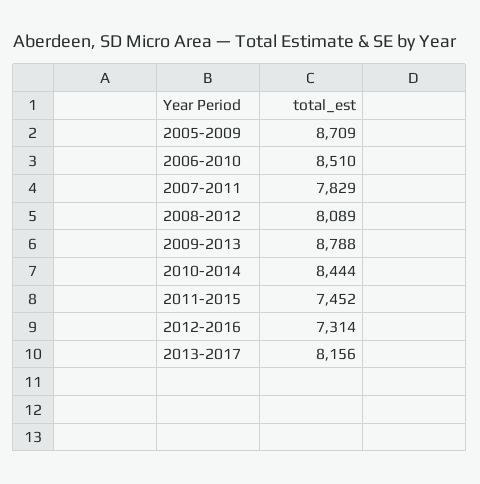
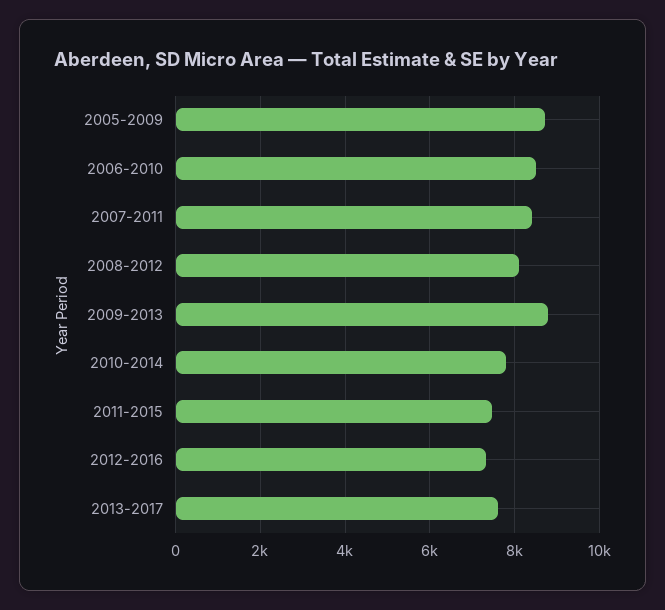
  {
    "2005-2009": 8709,
    "2006-2010": 8510,
-   "2007-2011": 7829,
+   "2007-2011": 8400,
    "2008-2012": 8089,
    "2009-2013": 8788,
-   "2010-2014": 8444,
+   "2010-2014": 7800,
    "2011-2015": 7452,
    "2012-2016": 7314,
-   "2013-2017": 8156
+   "2013-2017": 7600
  }

